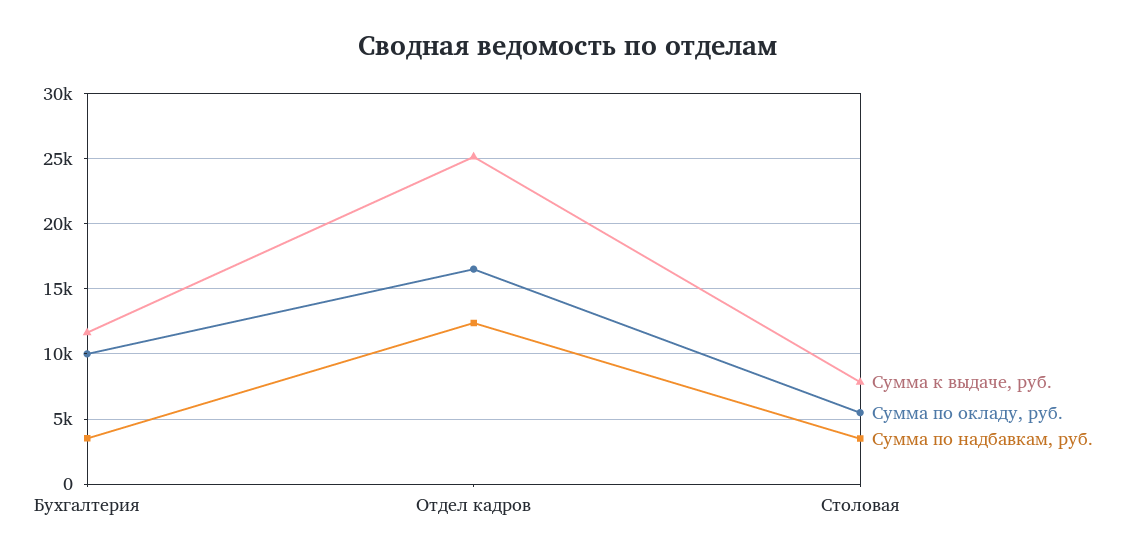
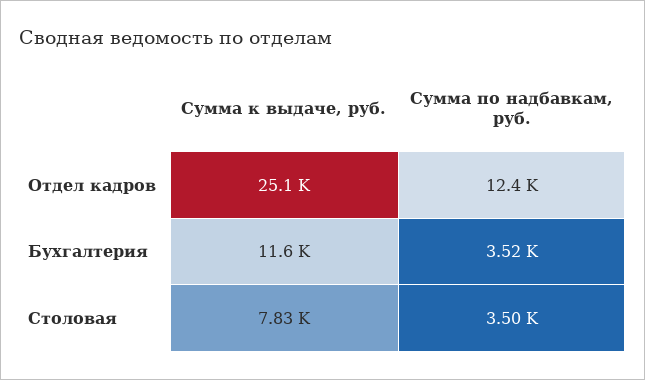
  {
    "Сумма к выдаче, руб.": {
      "Бухгалтерия": 11600,
      "Отдел кадров": 25100,
      "Столовая": 7830
    },
-   "Сумма по окладу, руб.": {
-     "Бухгалтерия": 10000,
-     "Отдел кадров": 16500,
-     "Столовая": 5500
-   },
    "Сумма по надбавкам, руб.": {
      "Бухгалтерия": 3520,
      "Отдел кадров": 12400,
      "Столовая": 3500
    }
  }

